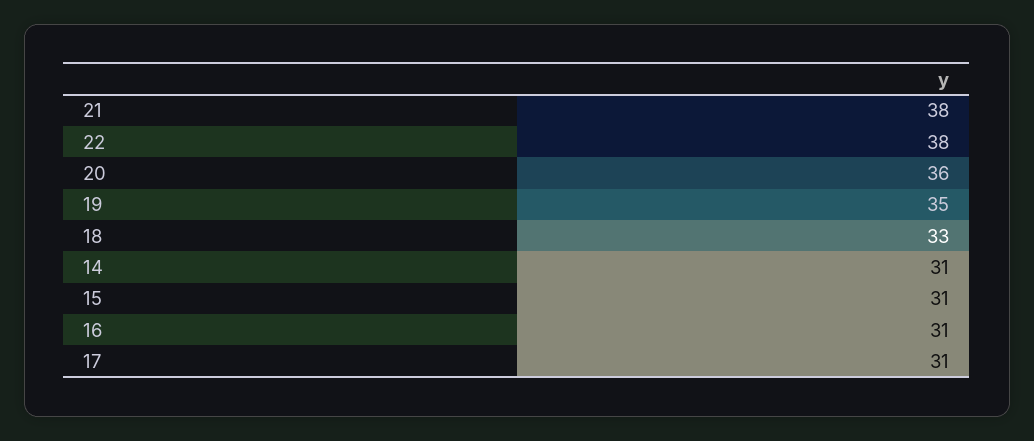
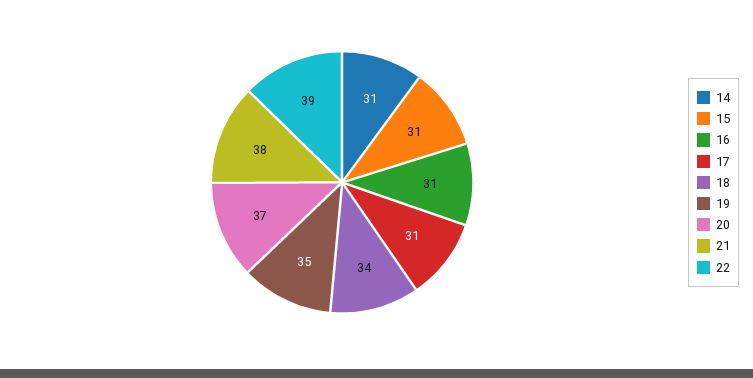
  {
    "21": 38,
-   "22": 38,
+   "22": 39,
-   "20": 36,
+   "20": 37,
    "19": 35,
-   "18": 33,
+   "18": 34,
    "14": 31,
    "15": 31,
    "16": 31,
    "17": 31
  }

